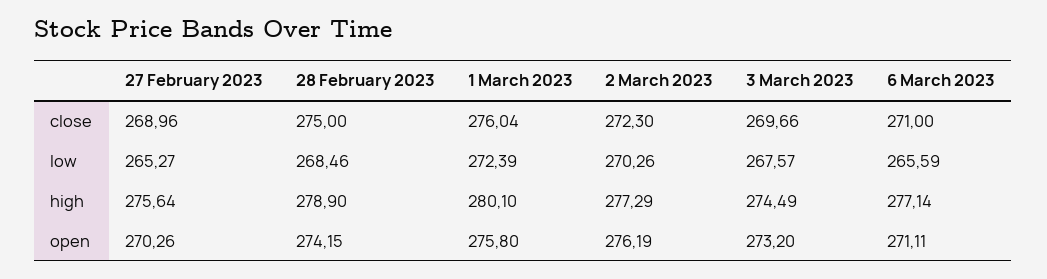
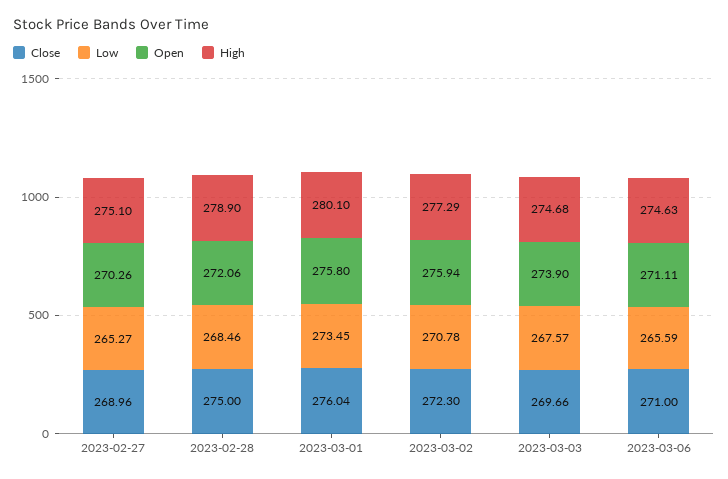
  {
    "close": {
      "27 February 2023": 268.96,
      "28 February 2023": 275,
      "1 March 2023": 276.04,
      "2 March 2023": 272.3,
      "3 March 2023": 269.66,
      "6 March 2023": 271
    },
    "low": {
      "27 February 2023": 265.27,
      "28 February 2023": 268.46,
-     "1 March 2023": 272.39,
+     "1 March 2023": 273.45,
-     "2 March 2023": 270.26,
+     "2 March 2023": 270.78,
      "3 March 2023": 267.57,
      "6 March 2023": 265.59
    },
    "high": {
-     "27 February 2023": 275.64,
+     "27 February 2023": 275.1,
      "28 February 2023": 278.9,
      "1 March 2023": 280.1,
      "2 March 2023": 277.29,
-     "3 March 2023": 274.49,
+     "3 March 2023": 274.68,
-     "6 March 2023": 277.14
+     "6 March 2023": 274.63
    },
    "open": {
      "27 February 2023": 270.26,
-     "28 February 2023": 274.15,
+     "28 February 2023": 272.06,
      "1 March 2023": 275.8,
-     "2 March 2023": 276.19,
+     "2 March 2023": 275.94,
-     "3 March 2023": 273.2,
+     "3 March 2023": 273.9,
      "6 March 2023": 271.11
    }
  }

